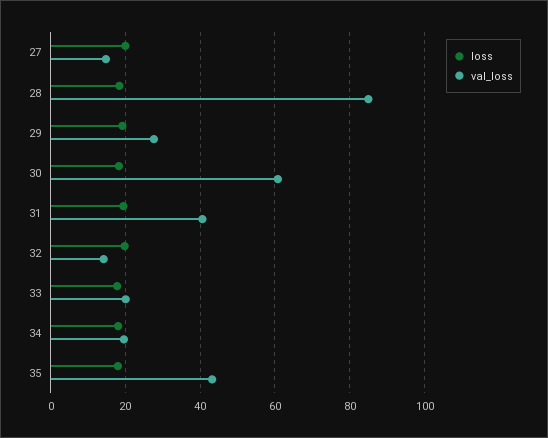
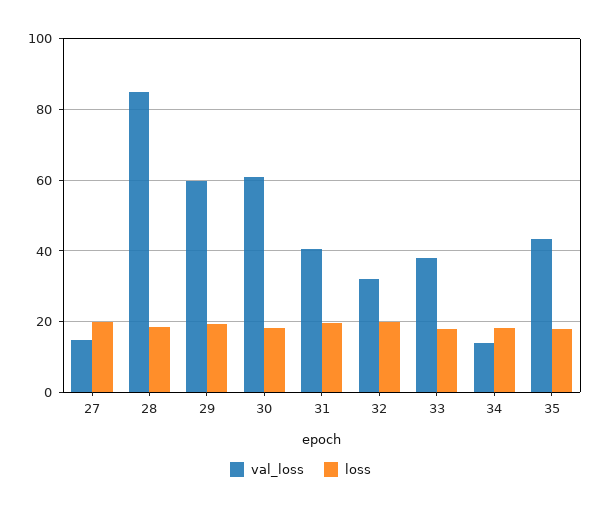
  {
    "loss": {
      "27": 20,
      "28": 18,
      "29": 20,
      "30": 18,
      "31": 20,
      "32": 20,
      "33": 18,
      "34": 18,
      "35": 18
    },
    "val_loss": {
      "27": 14,
      "28": 86,
-     "29": 28,
+     "29": 60,
      "30": 60,
      "31": 40,
-     "32": 14,
+     "32": 32,
-     "33": 20,
+     "33": 38,
-     "34": 20,
+     "34": 14,
      "35": 44
    }
  }

